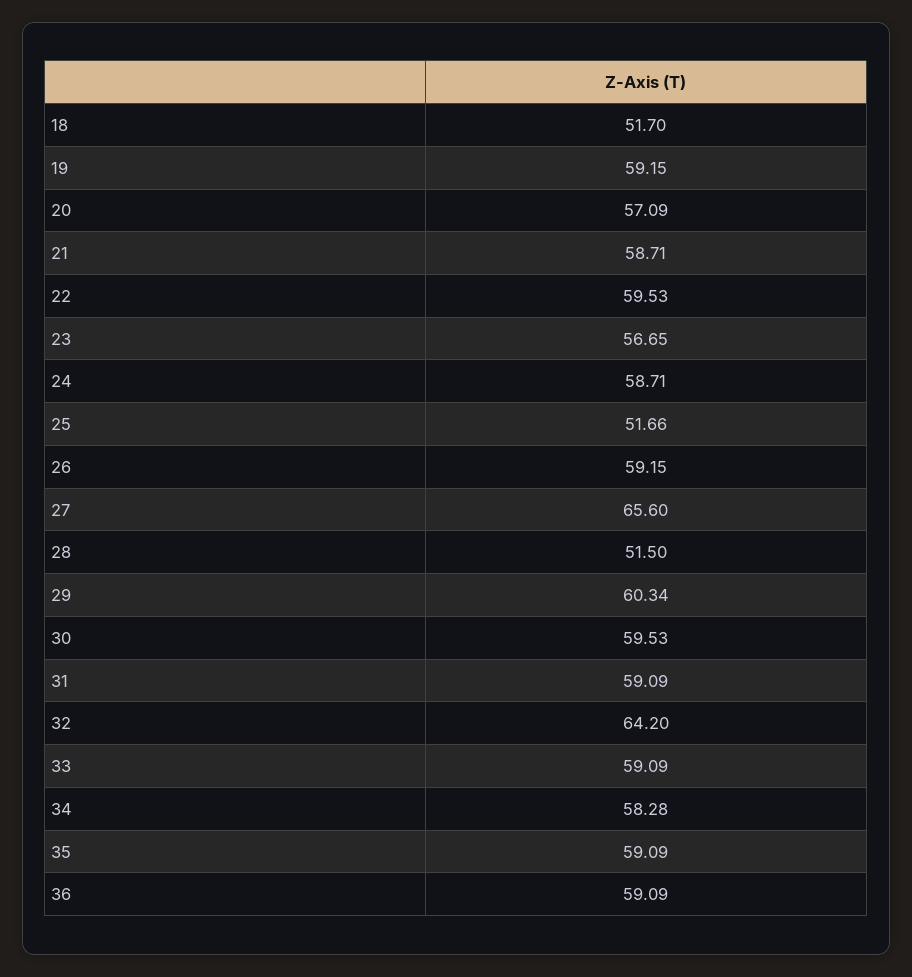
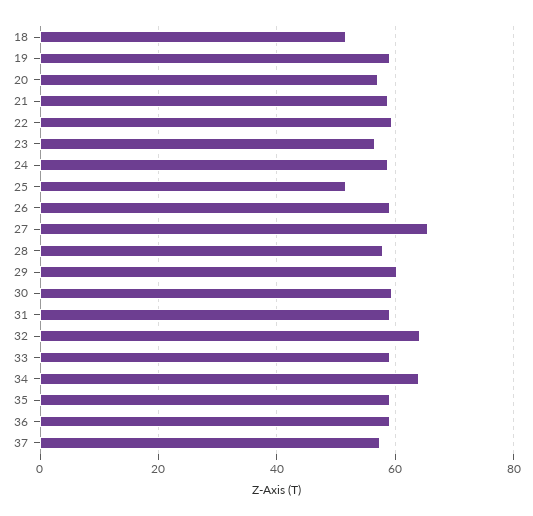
  {
    "18": 51.7,
    "19": 59.15,
    "20": 57.09,
    "21": 58.71,
    "22": 59.53,
    "23": 56.65,
    "24": 58.71,
    "25": 51.66,
    "26": 59.15,
    "27": 65.6,
-   "28": 51.5,
+   "28": 58,
    "29": 60.34,
    "30": 59.53,
    "31": 59.09,
    "32": 64.2,
    "33": 59.09,
-   "34": 58.28,
+   "34": 64,
    "35": 59.09,
-   "36": 59.09
+   "36": 59.09,
+   "37": 58
  }

